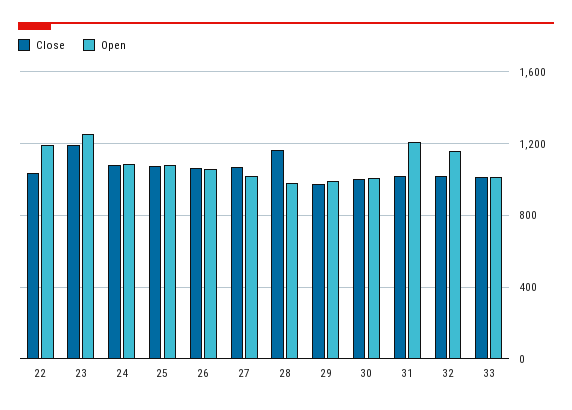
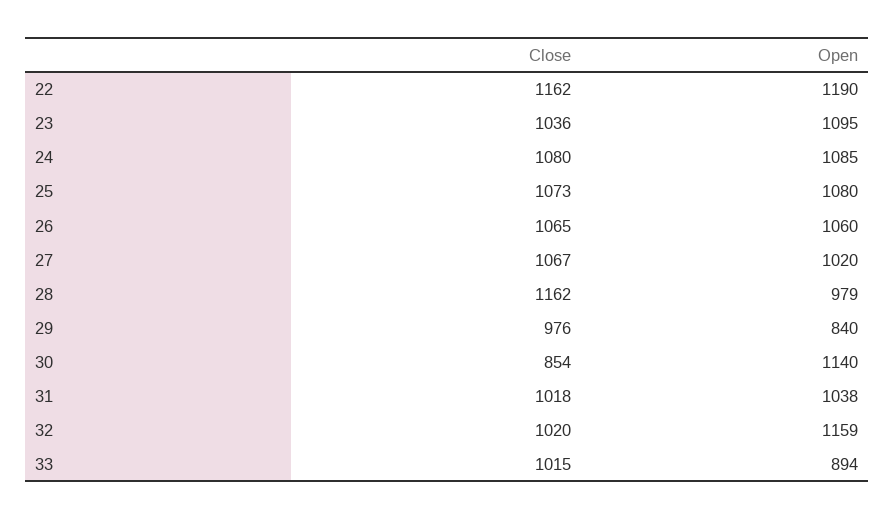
  {
    "Close": {
-     "22": 1050,
+     "22": 1162,
-     "23": 1200,
+     "23": 1036,
      "24": 1080,
      "25": 1073,
      "26": 1065,
      "27": 1067,
      "28": 1162,
      "29": 976,
-     "30": 1000,
+     "30": 854,
      "31": 1018,
      "32": 1020,
      "33": 1015
    },
    "Open": {
      "22": 1190,
-     "23": 1250,
+     "23": 1095,
      "24": 1085,
      "25": 1080,
      "26": 1060,
      "27": 1020,
      "28": 979,
-     "29": 1000,
+     "29": 840,
-     "30": 1000,
+     "30": 1140,
-     "31": 1200,
+     "31": 1038,
      "32": 1159,
-     "33": 1000
+     "33": 894
    }
  }

